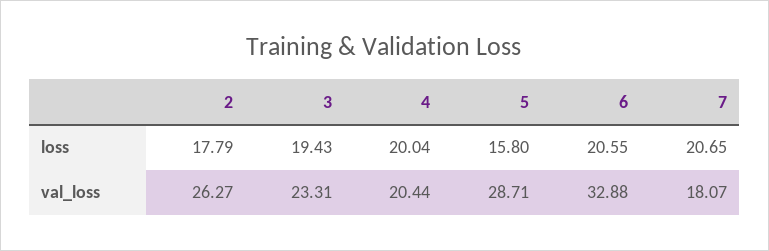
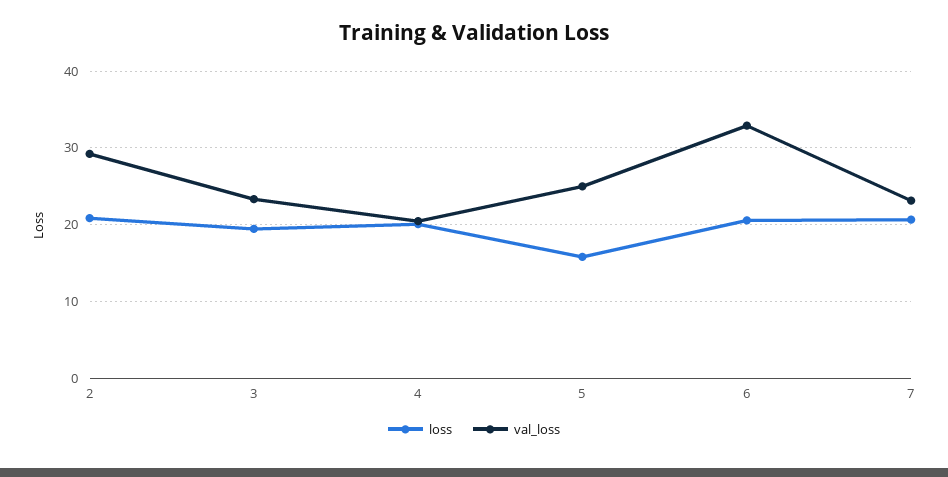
  {
    "loss": {
-     "2": 17.79,
+     "2": 21,
      "3": 19.43,
      "4": 20.04,
      "5": 15.8,
      "6": 20.55,
      "7": 20.65
    },
    "val_loss": {
-     "2": 26.27,
+     "2": 29,
      "3": 23.31,
      "4": 20.44,
-     "5": 28.71,
+     "5": 25,
      "6": 32.88,
-     "7": 18.07
+     "7": 23
    }
  }

